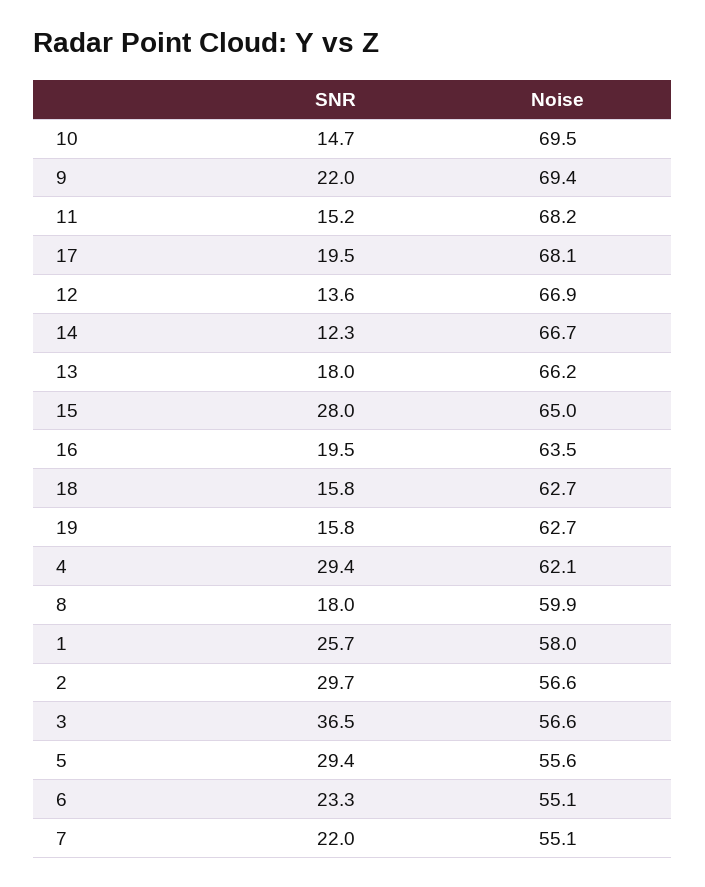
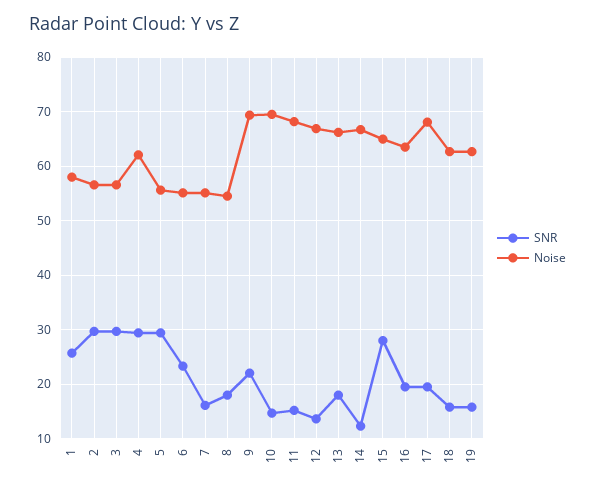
  {
    "SNR": {
      "10": 14.7,
      "9": 22,
      "11": 15.2,
      "17": 19.5,
      "12": 13.6,
      "14": 12.3,
      "13": 18,
      "15": 28,
      "16": 19.5,
      "18": 15.8,
      "19": 15.8,
      "4": 29.4,
      "8": 18,
      "1": 25.7,
      "2": 29.7,
-     "3": 36.5,
+     "3": 30,
      "5": 29.4,
      "6": 23.3,
-     "7": 22
+     "7": 16
    },
    "Noise": {
      "10": 69.5,
      "9": 69.4,
      "11": 68.2,
      "17": 68.1,
      "12": 66.9,
      "14": 66.7,
      "13": 66.2,
      "15": 65,
      "16": 63.5,
      "18": 62.7,
      "19": 62.7,
      "4": 62.1,
-     "8": 59.9,
+     "8": 54,
      "1": 58,
      "2": 56.6,
      "3": 56.6,
      "5": 55.6,
      "6": 55.1,
      "7": 55.1
    }
  }

